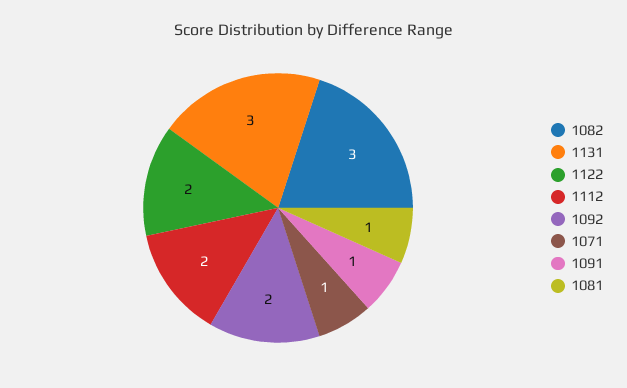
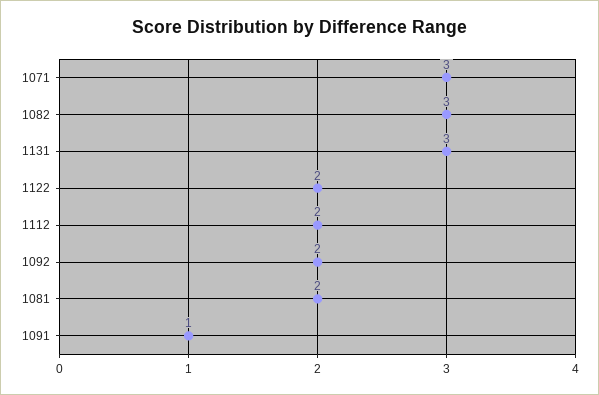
  {
    "1082": 3,
    "1131": 3,
    "1122": 2,
    "1112": 2,
    "1092": 2,
-   "1071": 1,
+   "1071": 3,
    "1091": 1,
-   "1081": 1
+   "1081": 2
  }

